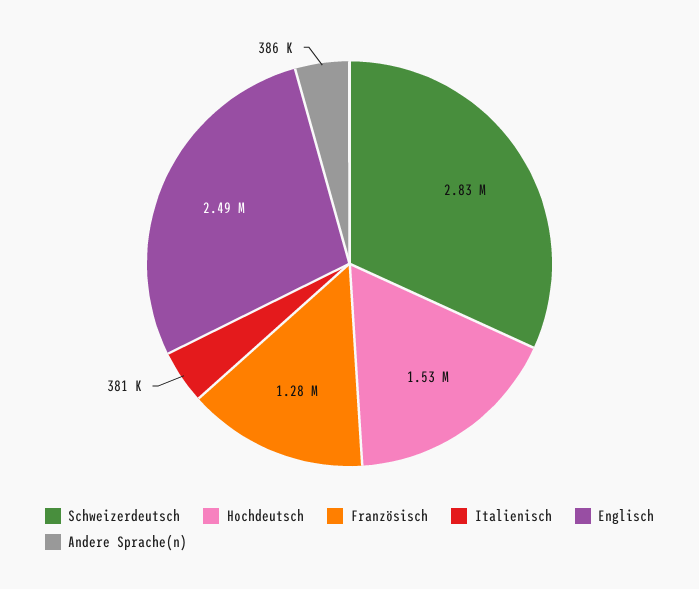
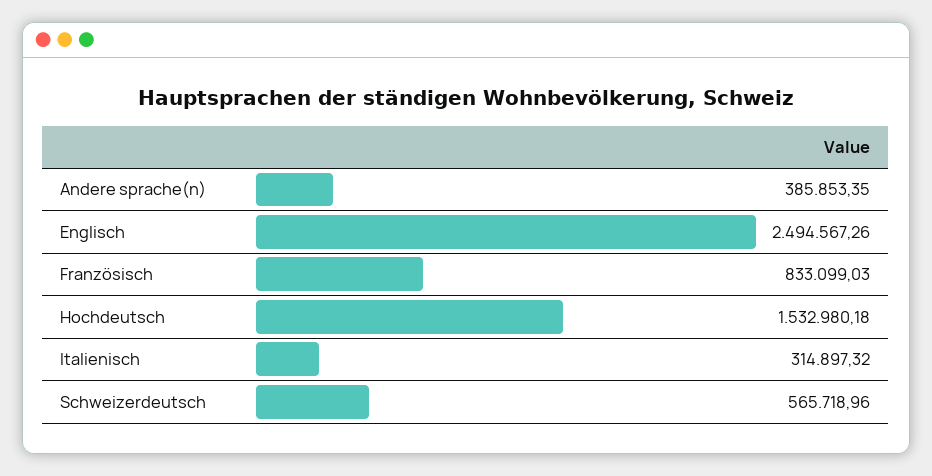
  {
-   "Schweizerdeutsch": 2830000,
+   "Schweizerdeutsch": 565718.96,
    "Hochdeutsch": 1532980.18,
-   "Französisch": 1280000,
+   "Französisch": 833099.03,
-   "Italienisch": 381000,
+   "Italienisch": 314897.32,
    "Englisch": 2494567.26,
    "Andere Sprache(n)": 385853.35
  }

